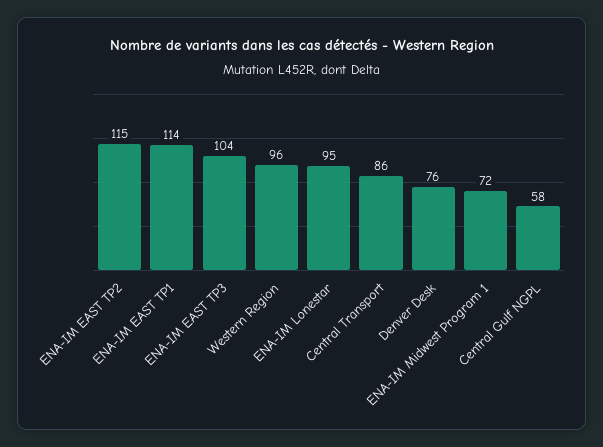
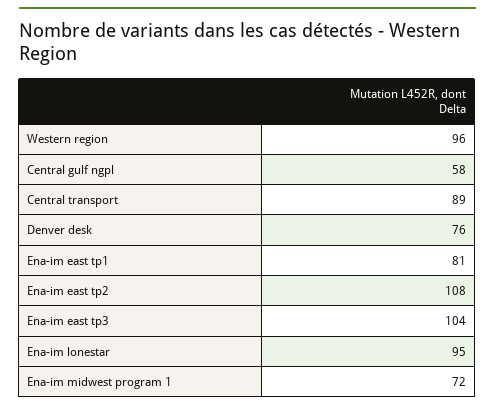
  {
-   "ENA-IM EAST TP2": 115,
+   "ENA-IM EAST TP2": 108,
-   "ENA-IM EAST TP1": 114,
+   "ENA-IM EAST TP1": 81,
    "ENA-IM EAST TP3": 104,
    "Western Region": 96,
    "ENA-IM Lonestar": 95,
-   "Central Transport": 86,
+   "Central Transport": 89,
    "Denver Desk": 76,
    "ENA-IM Midwest Program 1": 72,
    "Central Gulf NGPL": 58
  }

